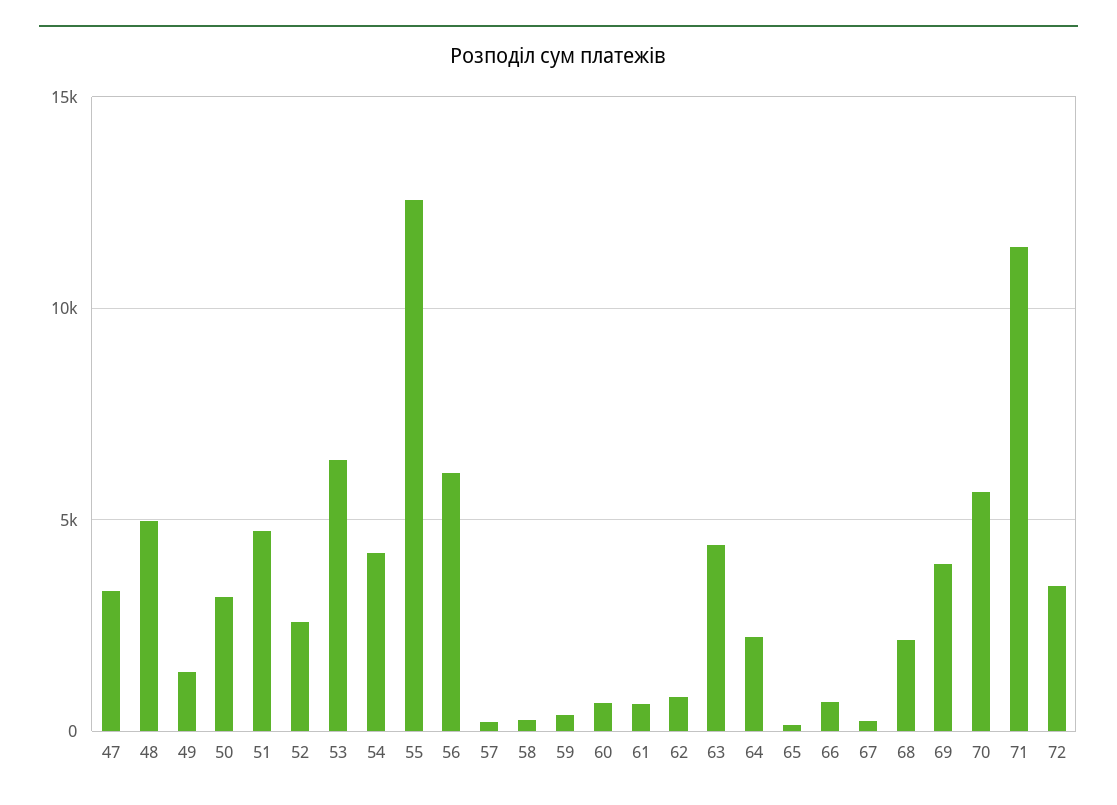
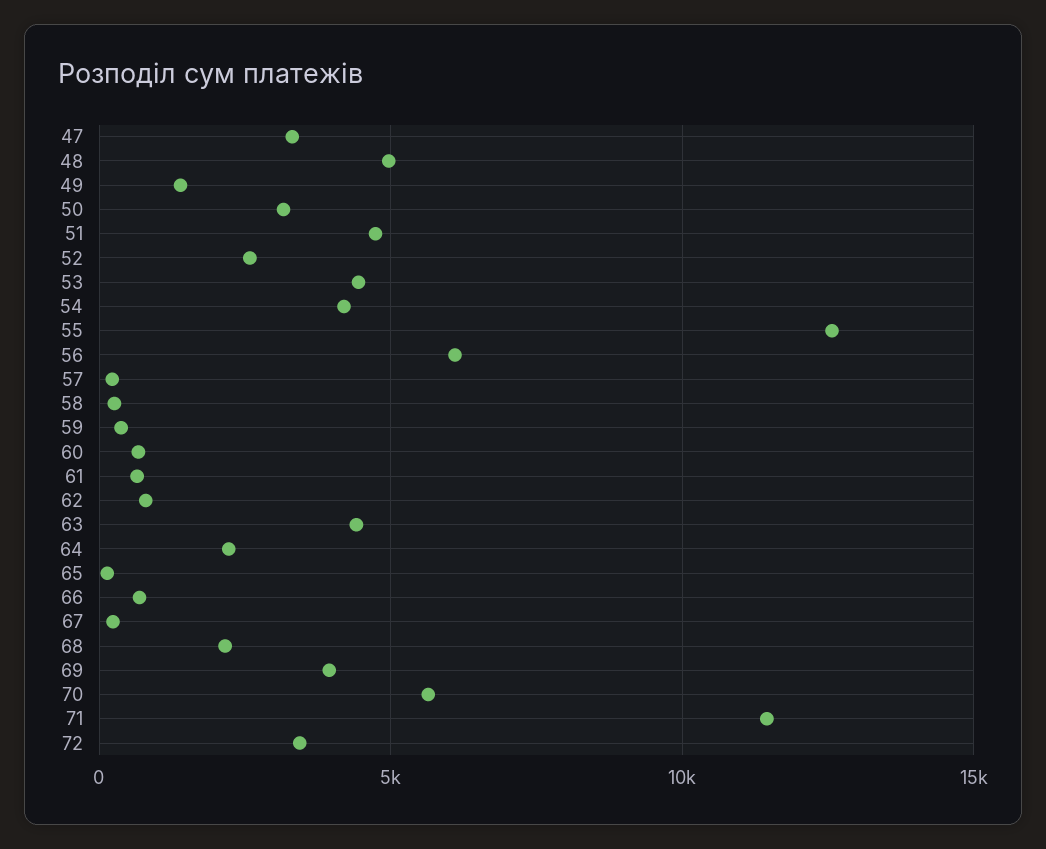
  {
    "47": 3500,
    "48": 5000,
    "49": 1500,
    "50": 3000,
    "51": 4500,
    "52": 2500,
-   "53": 6500,
+   "53": 4500,
    "54": 4000,
    "55": 12500,
    "56": 6000,
    "57": 0,
    "58": 500,
    "59": 500,
    "60": 500,
    "61": 500,
    "62": 1000,
    "63": 4500,
    "64": 2000,
    "65": 0,
    "66": 500,
    "67": 0,
    "68": 2000,
    "69": 4000,
    "70": 5500,
    "71": 11500,
    "72": 3500
  }

